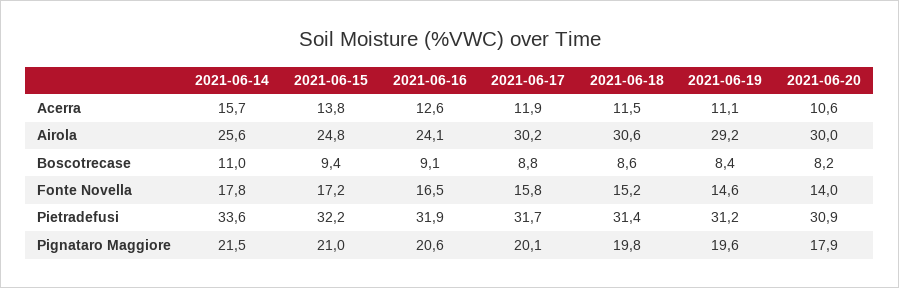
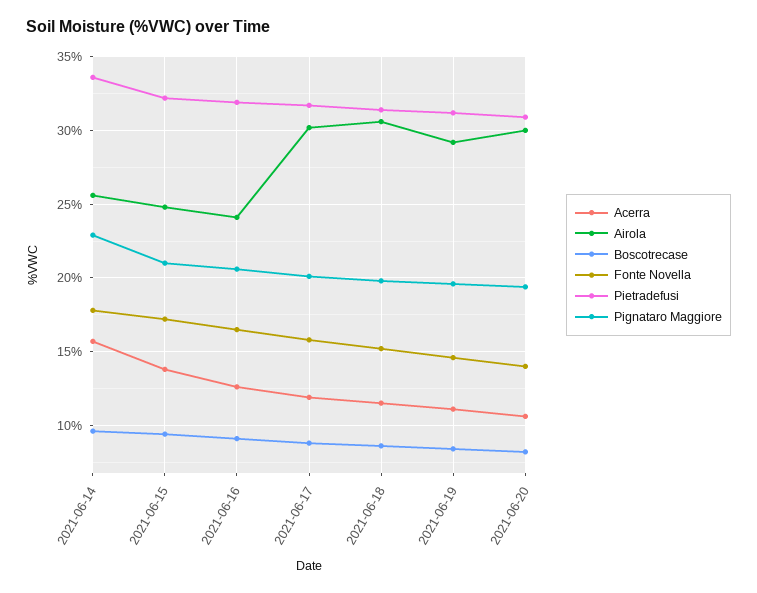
  {
    "Acerra": {
      "2021-06-14": 15.7,
      "2021-06-15": 13.8,
      "2021-06-16": 12.6,
      "2021-06-17": 11.9,
      "2021-06-18": 11.5,
      "2021-06-19": 11.1,
      "2021-06-20": 10.6
    },
    "Airola": {
      "2021-06-14": 25.6,
      "2021-06-15": 24.8,
      "2021-06-16": 24.1,
      "2021-06-17": 30.2,
      "2021-06-18": 30.6,
      "2021-06-19": 29.2,
      "2021-06-20": 30
    },
    "Boscotrecase": {
-     "2021-06-14": 11,
+     "2021-06-14": 9.5,
      "2021-06-15": 9.4,
      "2021-06-16": 9.1,
      "2021-06-17": 8.8,
      "2021-06-18": 8.6,
      "2021-06-19": 8.4,
      "2021-06-20": 8.2
    },
    "Fonte Novella": {
      "2021-06-14": 17.8,
      "2021-06-15": 17.2,
      "2021-06-16": 16.5,
      "2021-06-17": 15.8,
      "2021-06-18": 15.2,
      "2021-06-19": 14.6,
      "2021-06-20": 14
    },
    "Pietradefusi": {
      "2021-06-14": 33.6,
      "2021-06-15": 32.2,
      "2021-06-16": 31.9,
      "2021-06-17": 31.7,
      "2021-06-18": 31.4,
      "2021-06-19": 31.2,
      "2021-06-20": 30.9
    },
    "Pignataro Maggiore": {
-     "2021-06-14": 21.5,
+     "2021-06-14": 23,
      "2021-06-15": 21,
      "2021-06-16": 20.6,
      "2021-06-17": 20.1,
      "2021-06-18": 19.8,
      "2021-06-19": 19.6,
-     "2021-06-20": 17.9
+     "2021-06-20": 19.5
    }
  }

